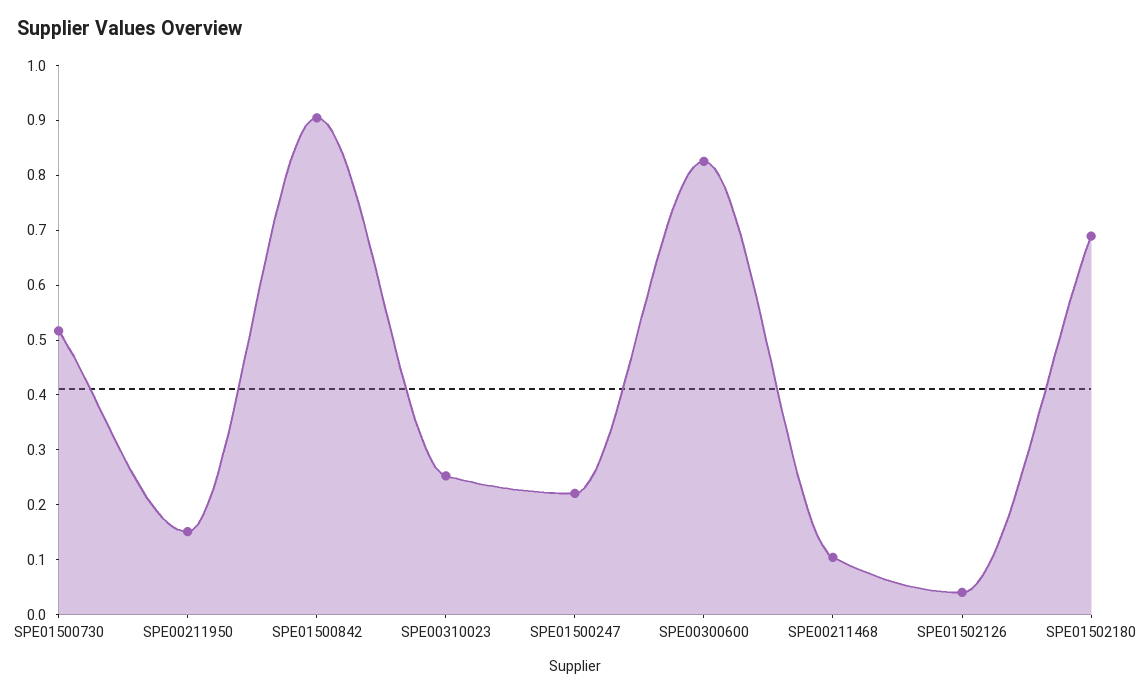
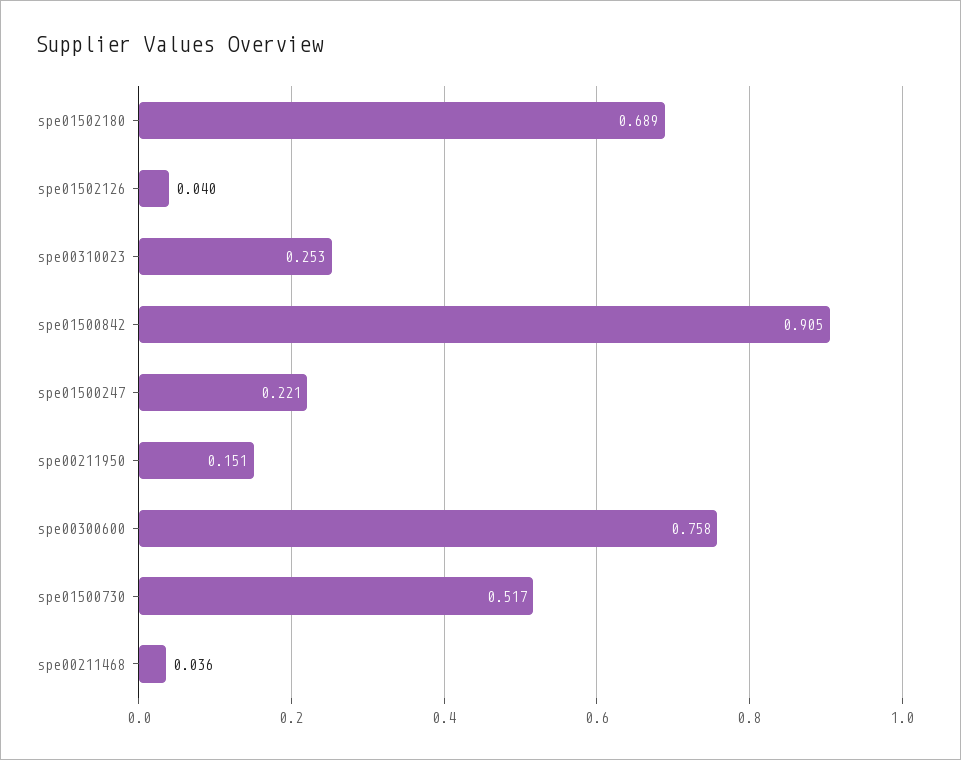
  {
    "SPE01500730": 0.517,
    "SPE00211950": 0.151,
    "SPE01500842": 0.905,
    "SPE00310023": 0.253,
    "SPE01500247": 0.221,
-   "SPE00300600": 0.82,
+   "SPE00300600": 0.758,
-   "SPE00211468": 0.1,
+   "SPE00211468": 0.036,
    "SPE01502126": 0.04,
    "SPE01502180": 0.689
  }

